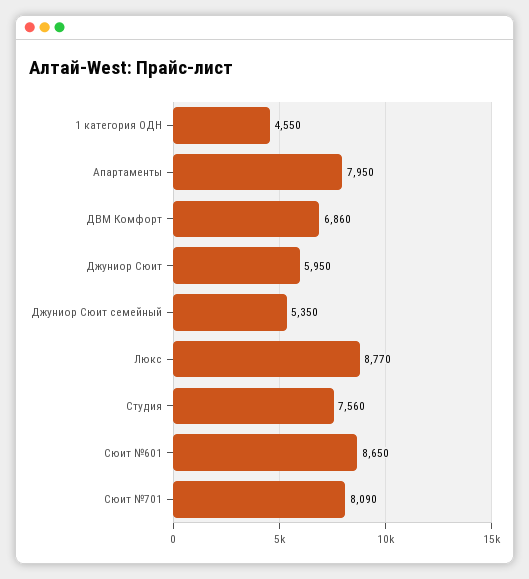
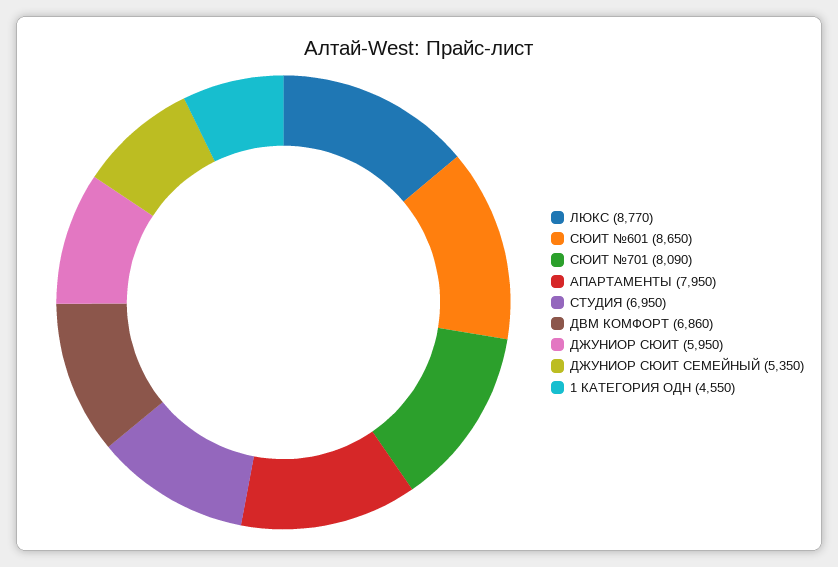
  {
    "1 категория ОДН": 4550,
    "Апартаменты": 7950,
    "ДВМ Комфорт": 6860,
    "Джуниор Сюит": 5950,
    "Джуниор Сюит семейный": 5350,
    "Люкс": 8770,
-   "Студия": 7560,
+   "Студия": 6950,
    "Сюит №601": 8650,
    "Сюит №701": 8090
  }

